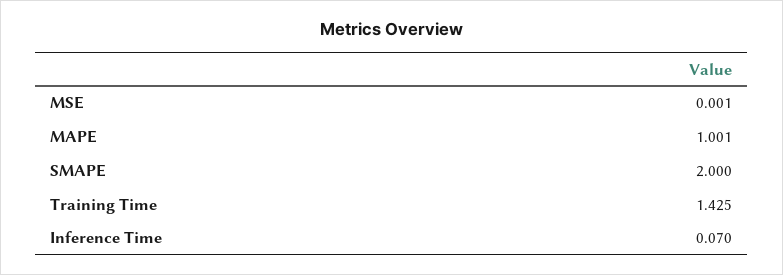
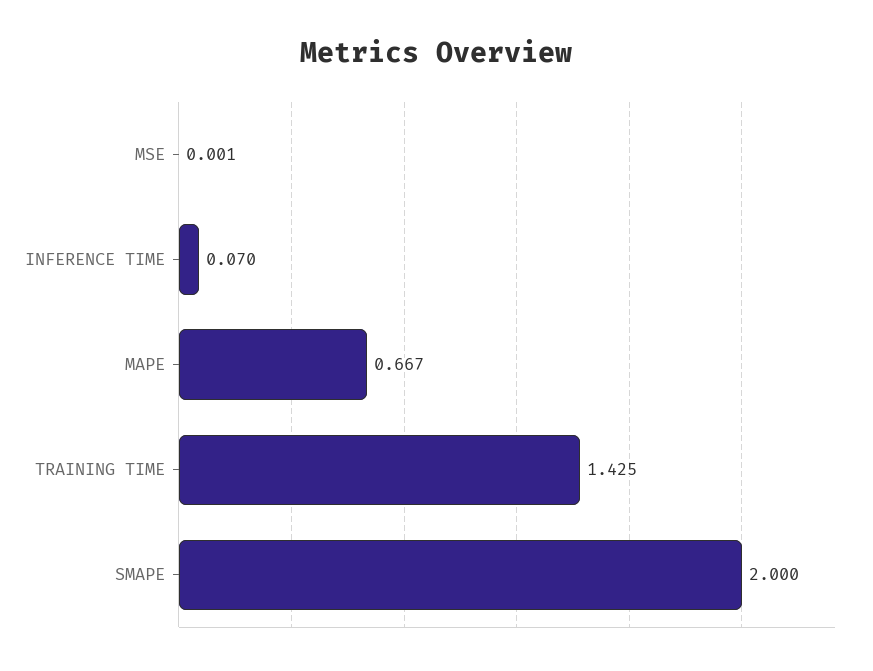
  {
    "MSE": 0.001,
-   "MAPE": 1.001,
+   "MAPE": 0.667,
    "SMAPE": 2,
    "Training Time": 1.425,
    "Inference Time": 0.07
  }

